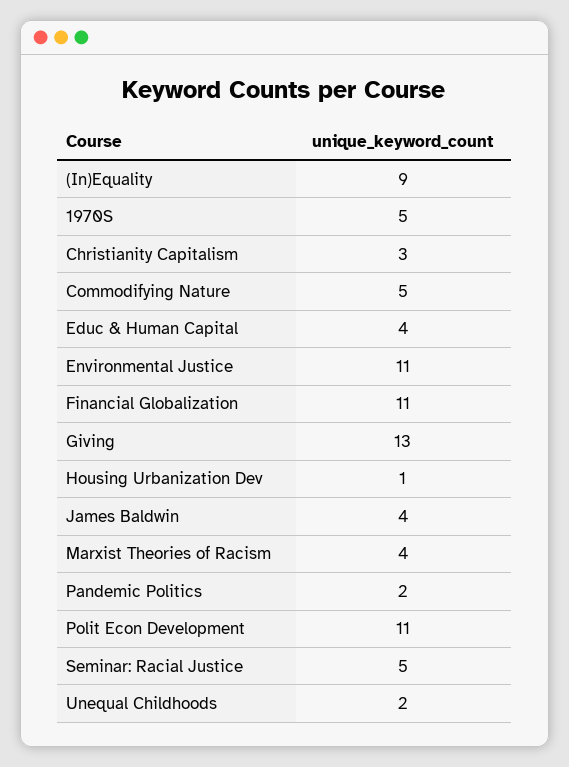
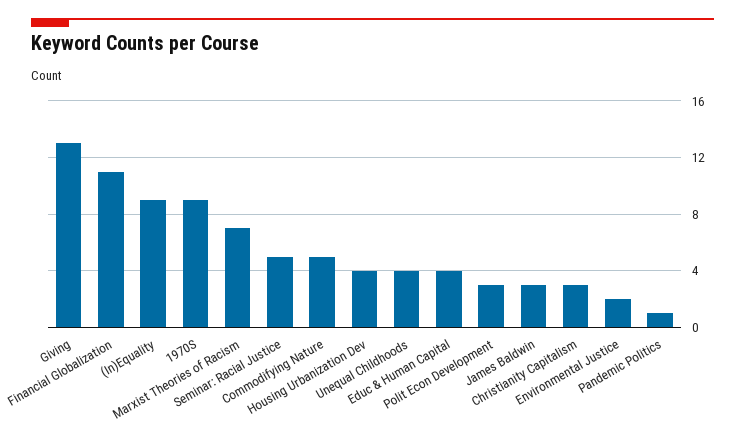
  {
    "(In)Equality": 9,
-   "1970S": 5,
+   "1970S": 9,
    "Christianity Capitalism": 3,
    "Commodifying Nature": 5,
    "Educ & Human Capital": 4,
-   "Environmental Justice": 11,
+   "Environmental Justice": 2,
    "Financial Globalization": 11,
    "Giving": 13,
-   "Housing Urbanization Dev": 1,
+   "Housing Urbanization Dev": 4,
-   "James Baldwin": 4,
+   "James Baldwin": 3,
-   "Marxist Theories of Racism": 4,
+   "Marxist Theories of Racism": 7,
-   "Pandemic Politics": 2,
+   "Pandemic Politics": 1,
-   "Polit Econ Development": 11,
+   "Polit Econ Development": 3,
    "Seminar: Racial Justice": 5,
-   "Unequal Childhoods": 2
+   "Unequal Childhoods": 4
  }

